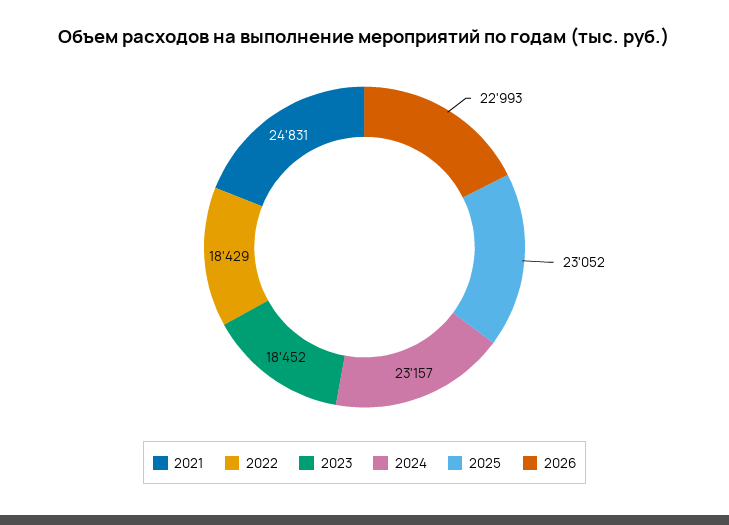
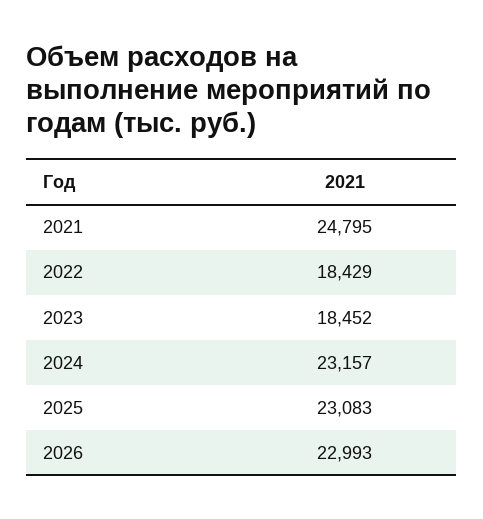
  {
-   "2021": 24831,
+   "2021": 24795,
    "2022": 18429,
    "2023": 18452,
    "2024": 23157,
-   "2025": 23052,
+   "2025": 23083,
    "2026": 22993
  }

